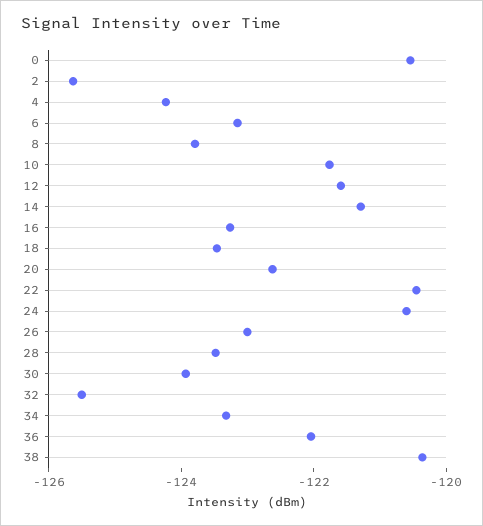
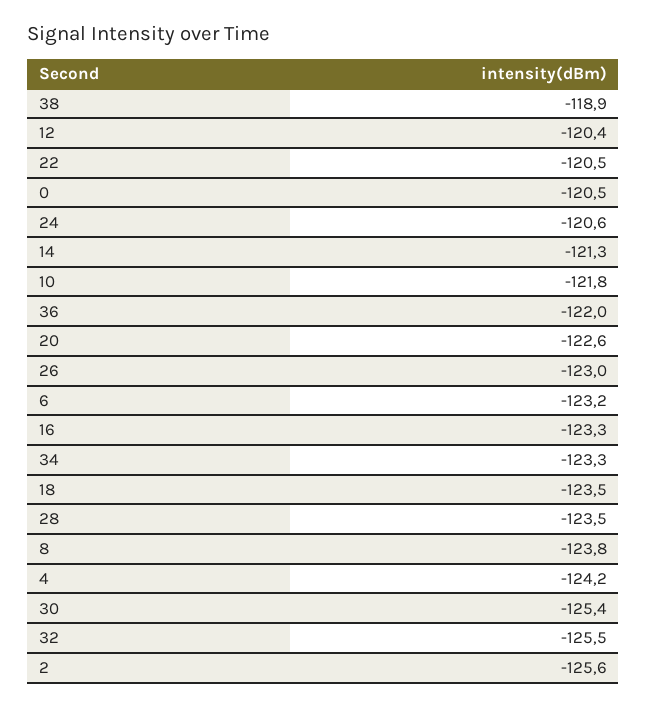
  {
    "0": -120.5,
    "2": -125.6,
    "4": -124.2,
    "6": -123.2,
    "8": -123.8,
    "10": -121.8,
-   "12": -121.5,
+   "12": -120.4,
    "14": -121.3,
    "16": -123.3,
    "18": -123.5,
    "20": -122.6,
    "22": -120.5,
    "24": -120.6,
    "26": -123,
    "28": -123.5,
-   "30": -124,
+   "30": -125.4,
    "32": -125.5,
    "34": -123.3,
    "36": -122,
-   "38": -120.5
+   "38": -118.9
  }

